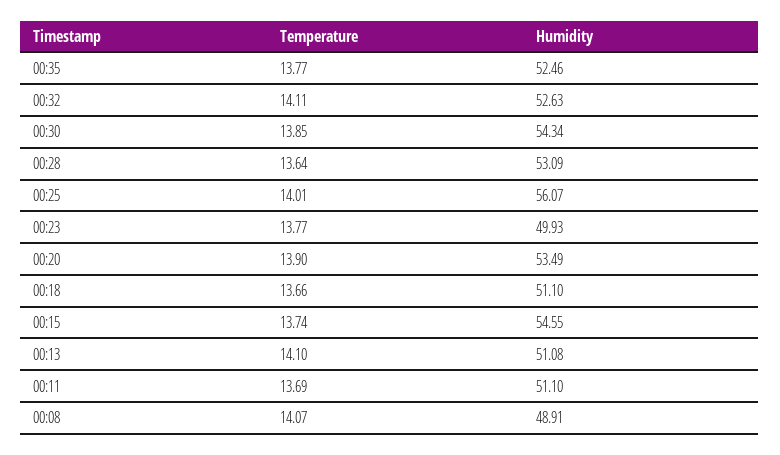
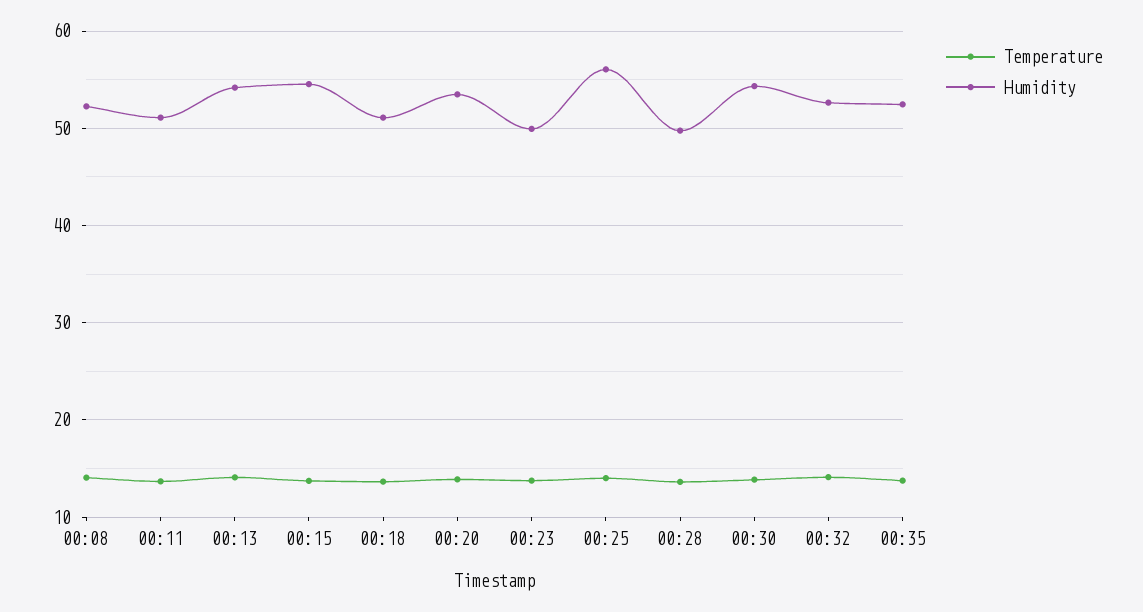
  {
    "Temperature": {
      "00:35": 13.77,
      "00:32": 14.11,
      "00:30": 13.85,
      "00:28": 13.64,
      "00:25": 14.01,
      "00:23": 13.77,
      "00:20": 13.9,
      "00:18": 13.66,
      "00:15": 13.74,
      "00:13": 14.1,
      "00:11": 13.69,
      "00:08": 14.07
    },
    "Humidity": {
      "00:35": 52.46,
      "00:32": 52.63,
      "00:30": 54.34,
-     "00:28": 53.09,
+     "00:28": 50,
      "00:25": 56.07,
      "00:23": 49.93,
      "00:20": 53.49,
      "00:18": 51.1,
      "00:15": 54.55,
-     "00:13": 51.08,
+     "00:13": 54,
      "00:11": 51.1,
-     "00:08": 48.91
+     "00:08": 52
    }
  }

